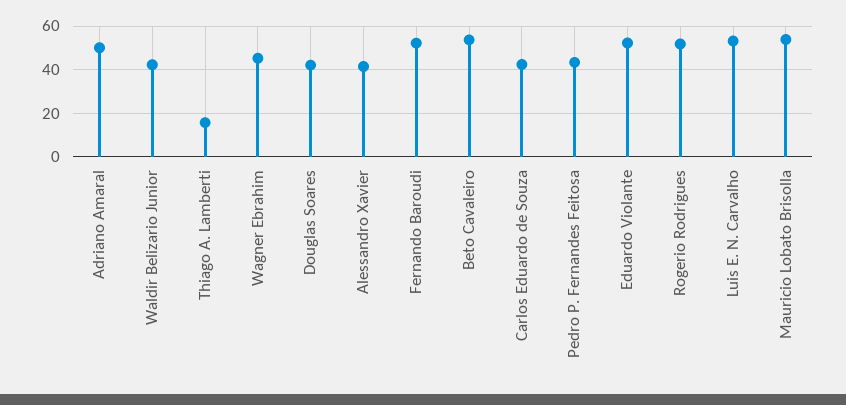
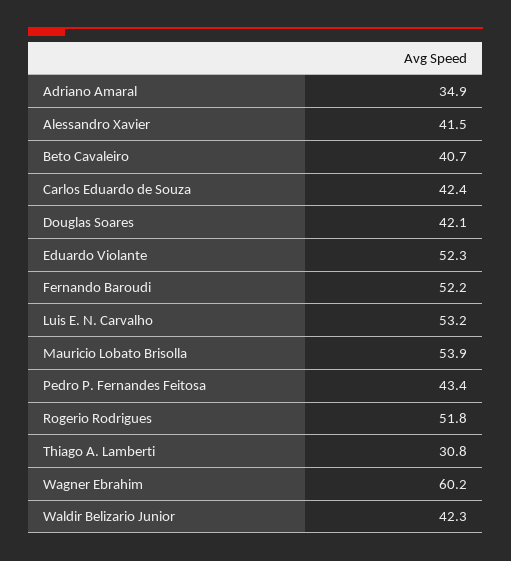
  {
-   "Adriano Amaral": 50,
+   "Adriano Amaral": 34.9,
    "Waldir Belizario Junior": 42.3,
-   "Thiago A. Lamberti": 15,
+   "Thiago A. Lamberti": 30.8,
-   "Wagner Ebrahim": 45,
+   "Wagner Ebrahim": 60.2,
    "Douglas Soares": 42.1,
    "Alessandro Xavier": 41.5,
    "Fernando Baroudi": 52.2,
-   "Beto Cavaleiro": 55,
+   "Beto Cavaleiro": 40.7,
    "Carlos Eduardo de Souza": 42.4,
    "Pedro P. Fernandes Feitosa": 43.4,
    "Eduardo Violante": 52.3,
    "Rogerio Rodrigues": 51.8,
    "Luis E. N. Carvalho": 53.2,
    "Mauricio Lobato Brisolla": 53.9
  }

